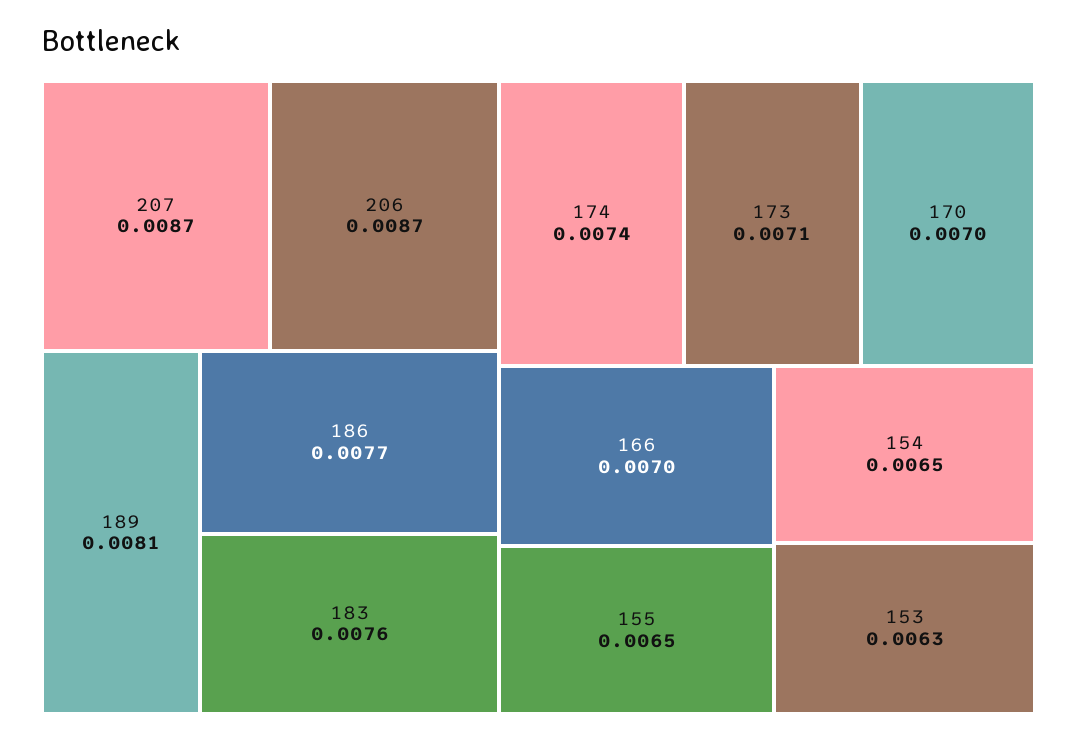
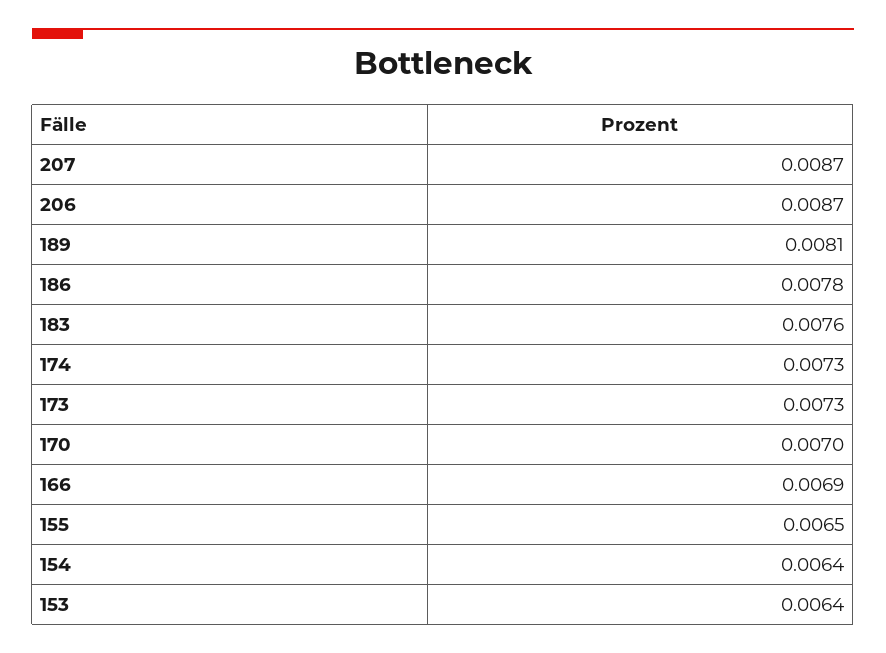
  {
    "207": 0.0087,
    "206": 0.0087,
    "189": 0.0081,
-   "186": 0.0077,
+   "186": 0.0078,
    "183": 0.0076,
-   "174": 0.0074,
+   "174": 0.0073,
-   "173": 0.0071,
+   "173": 0.0073,
    "170": 0.007,
-   "166": 0.007,
+   "166": 0.0069,
    "155": 0.0065,
-   "154": 0.0065,
+   "154": 0.0064,
-   "153": 0.0063
+   "153": 0.0064
  }

